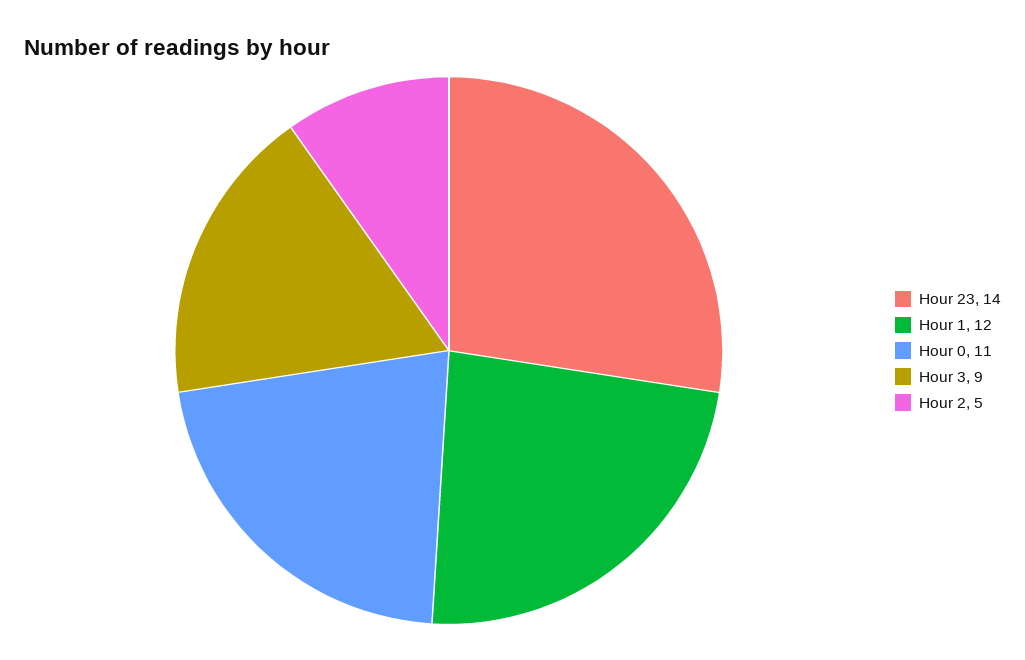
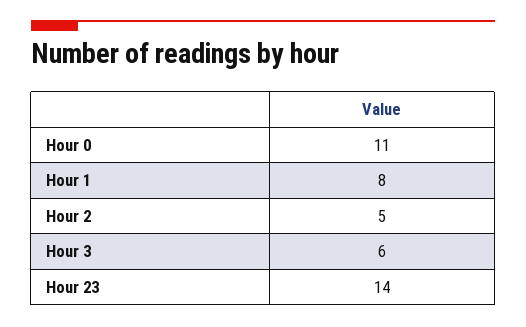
  {
    "Hour 23": 14,
-   "Hour 1": 12,
+   "Hour 1": 8,
    "Hour 0": 11,
-   "Hour 3": 9,
+   "Hour 3": 6,
    "Hour 2": 5
  }

